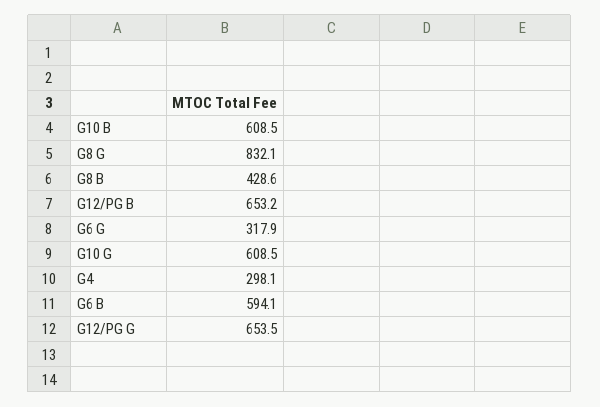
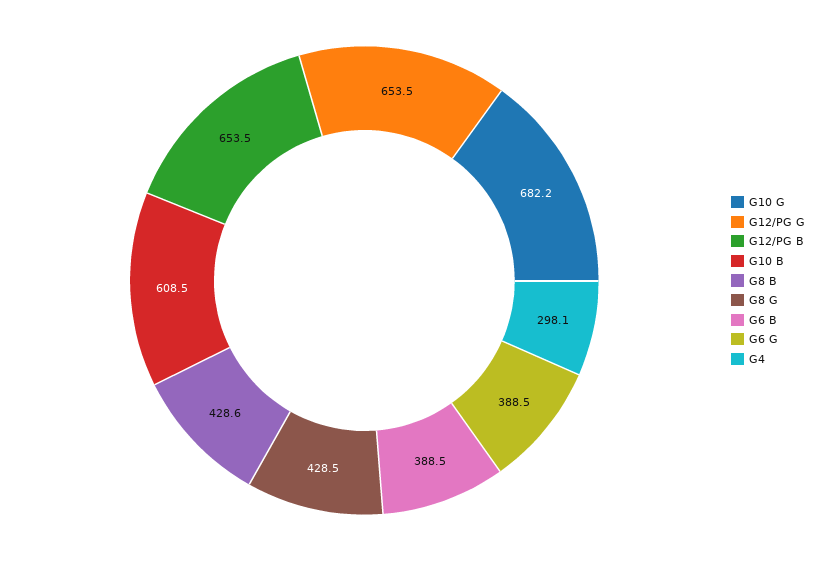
  {
    "G10 B": 608.5,
-   "G8 G": 832.1,
+   "G8 G": 428.5,
    "G8 B": 428.6,
-   "G12/PG B": 653.2,
+   "G12/PG B": 653.5,
-   "G6 G": 317.9,
+   "G6 G": 388.5,
-   "G10 G": 608.5,
+   "G10 G": 682.2,
    "G4": 298.1,
-   "G6 B": 594.1,
+   "G6 B": 388.5,
    "G12/PG G": 653.5
  }

